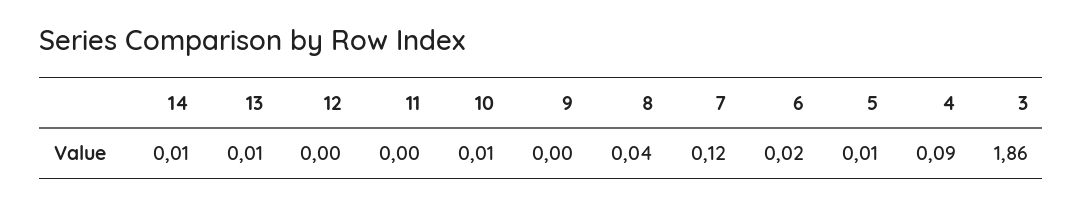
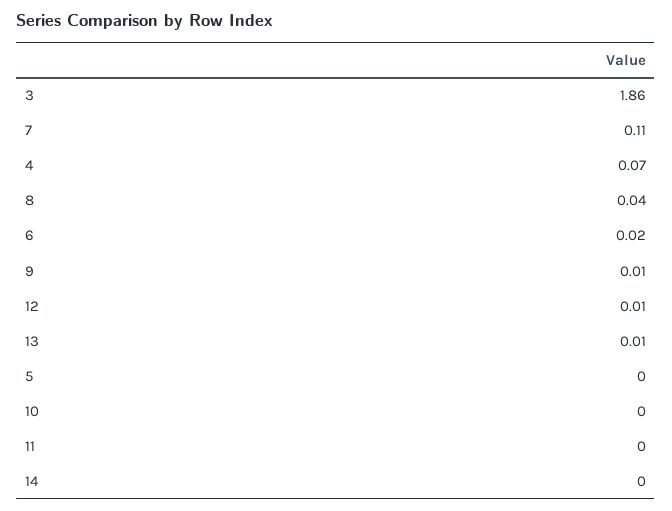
  {
-   "14": 0.01,
+   "14": 0,
    "13": 0.01,
-   "12": 0,
+   "12": 0.01,
    "11": 0,
-   "10": 0.01,
+   "10": 0,
-   "9": 0,
+   "9": 0.01,
    "8": 0.04,
-   "7": 0.12,
+   "7": 0.11,
    "6": 0.02,
-   "5": 0.01,
+   "5": 0,
-   "4": 0.09,
+   "4": 0.07,
    "3": 1.86
  }

